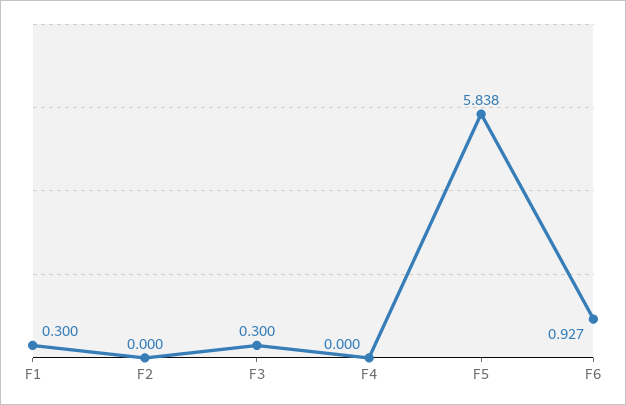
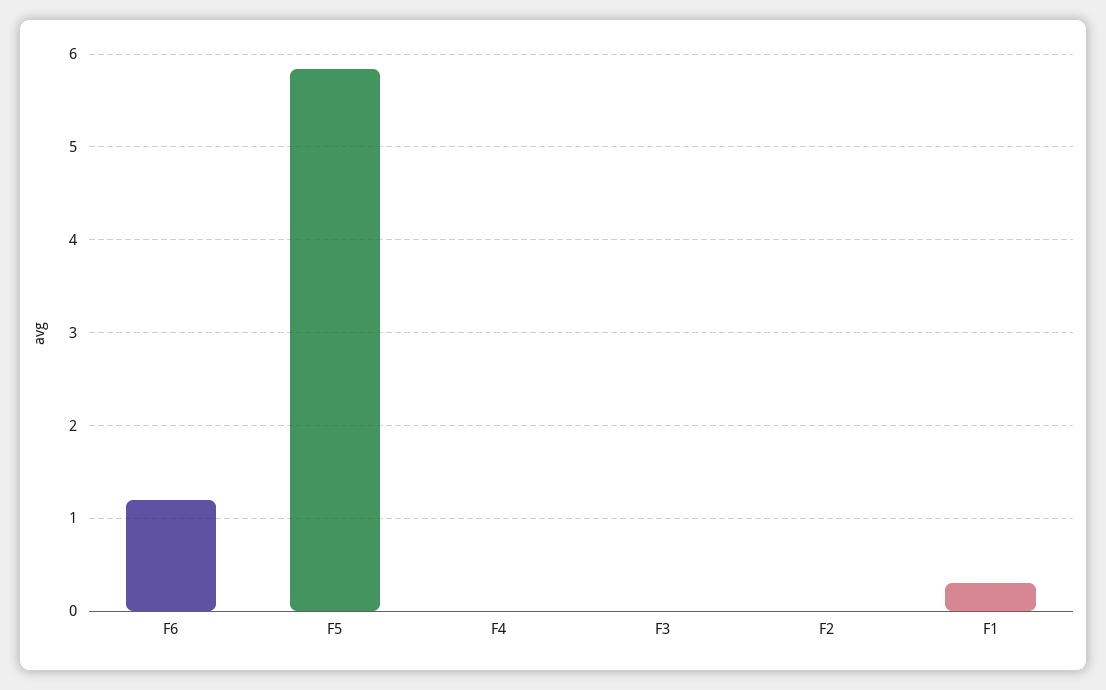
  {
    "F1": 0.3,
    "F2": 0,
-   "F3": 0.3,
+   "F3": 0,
    "F4": 0,
    "F5": 5.838,
-   "F6": 0.927
+   "F6": 1.2
  }

